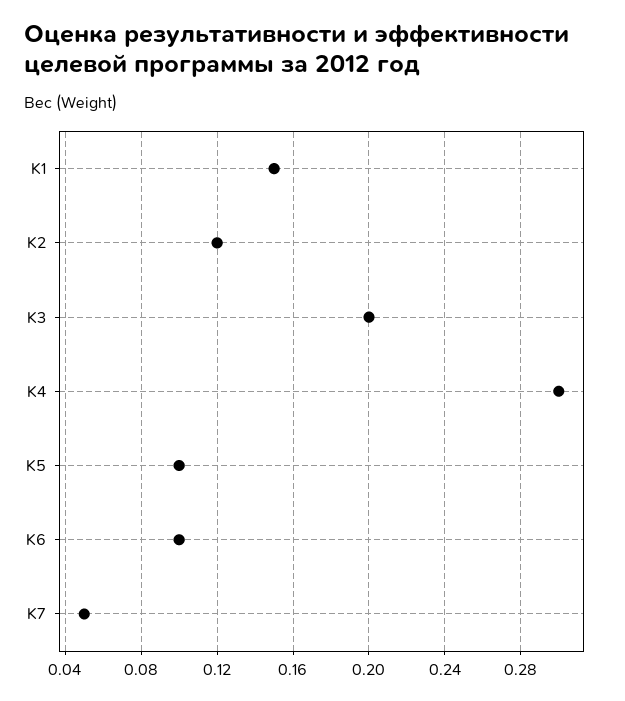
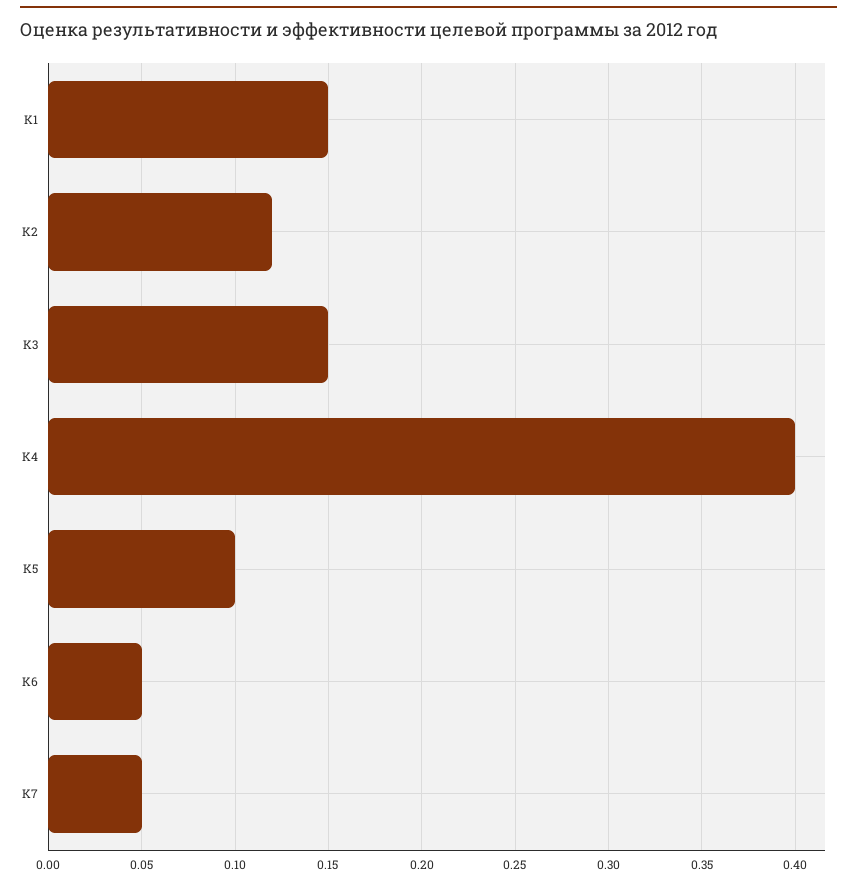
  {
    "K1": 0.15,
    "K2": 0.12,
-   "K3": 0.2,
+   "K3": 0.15,
-   "K4": 0.3,
+   "K4": 0.4,
    "K5": 0.1,
-   "K6": 0.1,
+   "K6": 0.05,
    "K7": 0.05
  }

